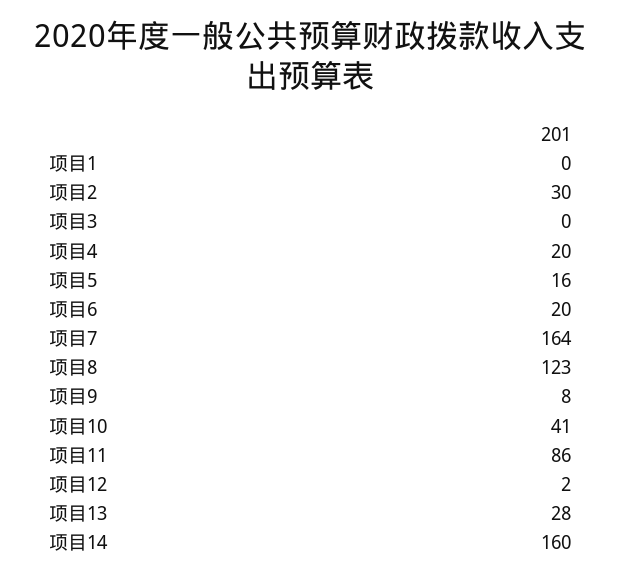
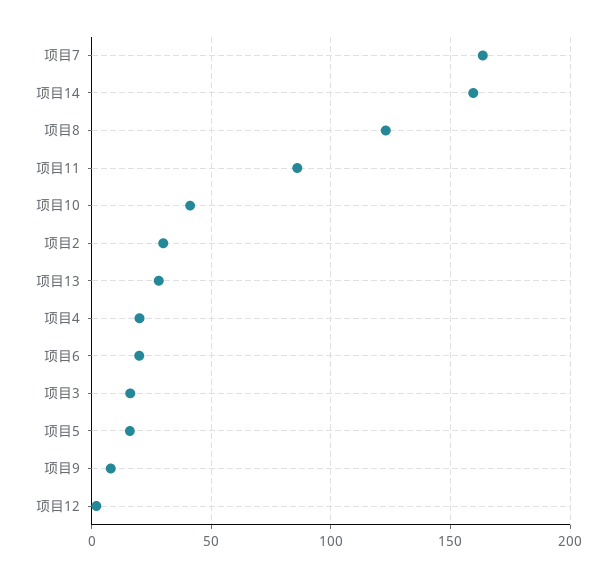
  {
-   "项目1": 0,
    "项目2": 30,
-   "项目3": 0,
+   "项目3": 15,
    "项目4": 20,
    "项目5": 16,
    "项目6": 20,
    "项目7": 164,
    "项目8": 123,
    "项目9": 8,
    "项目10": 41,
    "项目11": 86,
    "项目12": 2,
    "项目13": 28,
    "项目14": 160
  }

